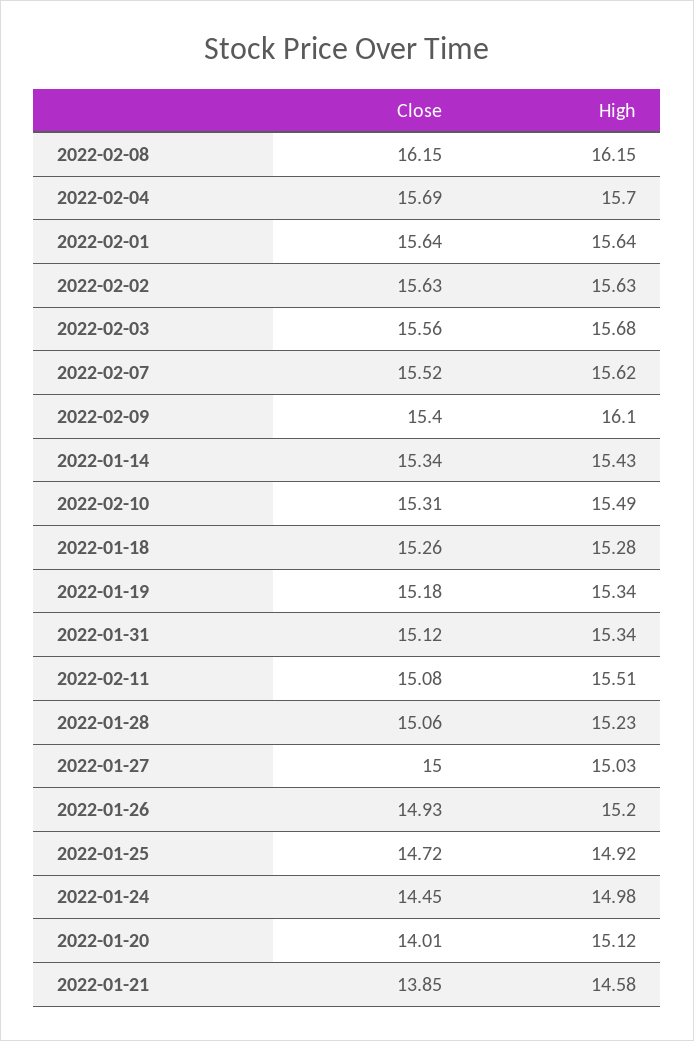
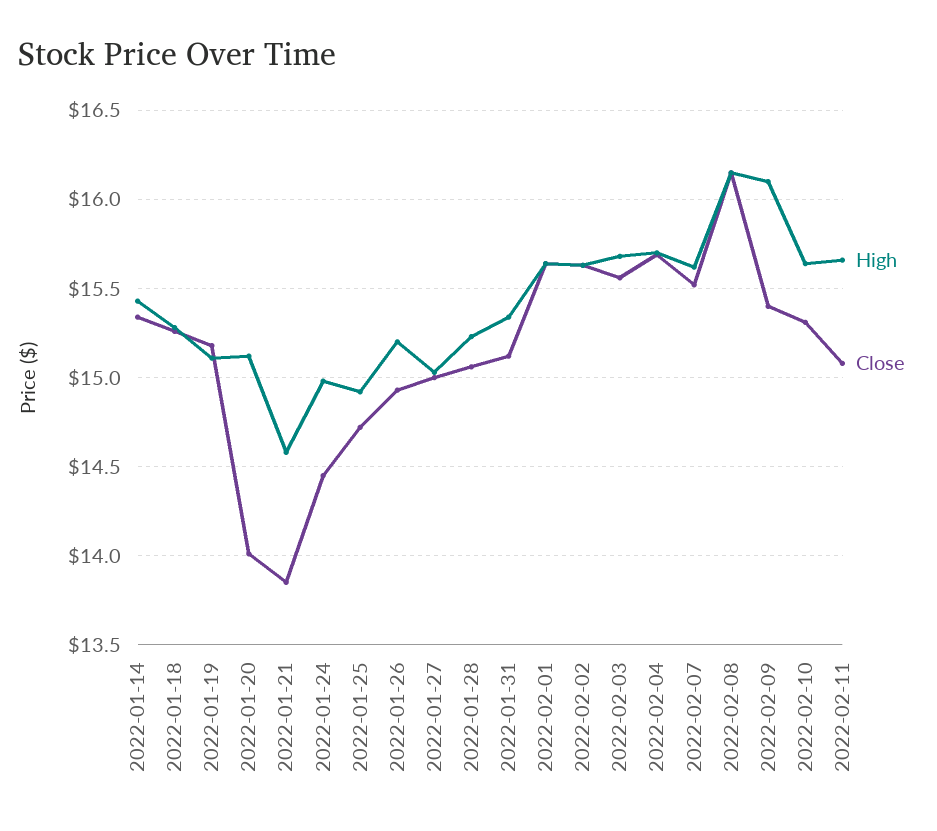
  {
    "Close": {
      "2022-02-08": 16.15,
      "2022-02-04": 15.69,
      "2022-02-01": 15.64,
      "2022-02-02": 15.63,
      "2022-02-03": 15.56,
      "2022-02-07": 15.52,
      "2022-02-09": 15.4,
      "2022-01-14": 15.34,
      "2022-02-10": 15.31,
      "2022-01-18": 15.26,
      "2022-01-19": 15.18,
      "2022-01-31": 15.12,
      "2022-02-11": 15.08,
      "2022-01-28": 15.06,
      "2022-01-27": 15,
      "2022-01-26": 14.93,
      "2022-01-25": 14.72,
      "2022-01-24": 14.45,
      "2022-01-20": 14.01,
      "2022-01-21": 13.85
    },
    "High": {
      "2022-02-08": 16.15,
      "2022-02-04": 15.7,
      "2022-02-01": 15.64,
      "2022-02-02": 15.63,
      "2022-02-03": 15.68,
      "2022-02-07": 15.62,
      "2022-02-09": 16.1,
      "2022-01-14": 15.43,
-     "2022-02-10": 15.49,
+     "2022-02-10": 15.65,
      "2022-01-18": 15.28,
-     "2022-01-19": 15.34,
+     "2022-01-19": 15.1,
      "2022-01-31": 15.34,
-     "2022-02-11": 15.51,
+     "2022-02-11": 15.65,
      "2022-01-28": 15.23,
      "2022-01-27": 15.03,
      "2022-01-26": 15.2,
      "2022-01-25": 14.92,
      "2022-01-24": 14.98,
      "2022-01-20": 15.12,
      "2022-01-21": 14.58
    }
  }

